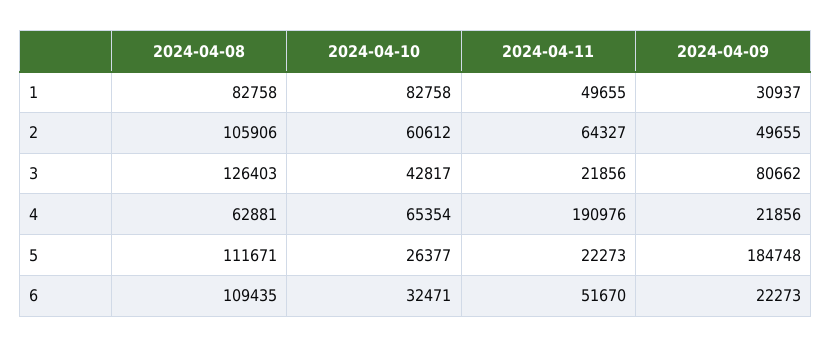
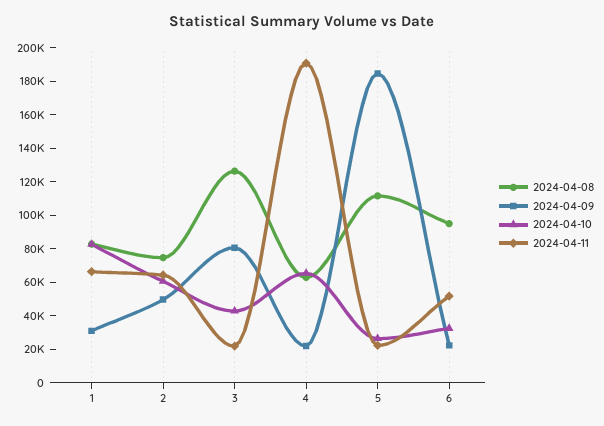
  {
    "2024-04-08": {
      "1": 82758,
-     "2": 105906,
+     "2": 75000,
      "3": 126403,
      "4": 62881,
      "5": 111671,
-     "6": 109435
+     "6": 95000
    },
    "2024-04-10": {
      "1": 82758,
      "2": 60612,
      "3": 42817,
      "4": 65354,
      "5": 26377,
      "6": 32471
    },
    "2024-04-11": {
-     "1": 49655,
+     "1": 65000,
      "2": 64327,
      "3": 21856,
      "4": 190976,
      "5": 22273,
      "6": 51670
    },
    "2024-04-09": {
      "1": 30937,
      "2": 49655,
      "3": 80662,
      "4": 21856,
      "5": 184748,
      "6": 22273
    }
  }

